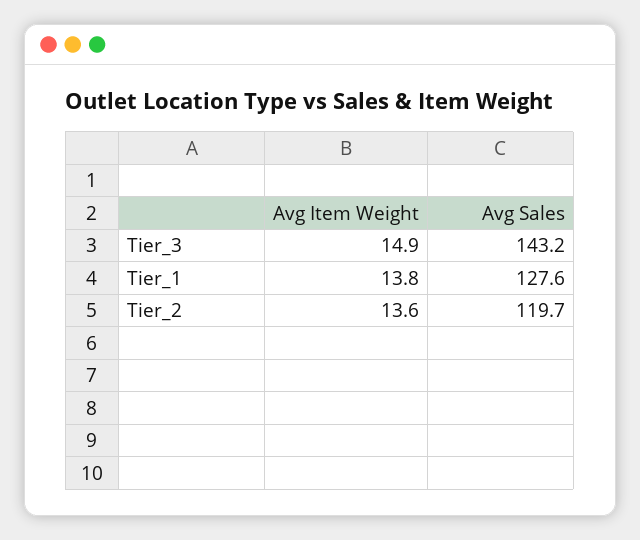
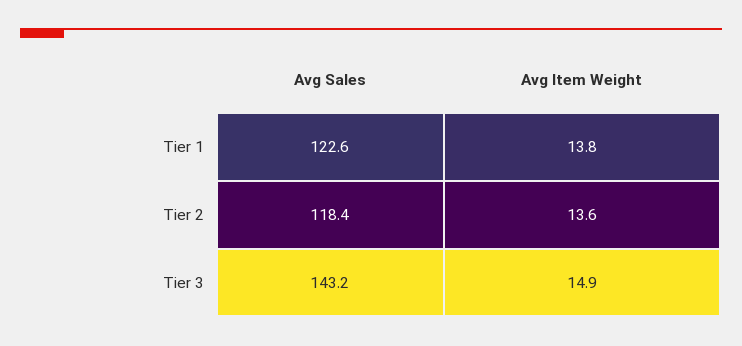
  {
    "Avg Item Weight": {
      "Tier_3": 14.9,
      "Tier_1": 13.8,
      "Tier_2": 13.6
    },
    "Avg Sales": {
      "Tier_3": 143.2,
-     "Tier_1": 127.6,
+     "Tier_1": 122.6,
-     "Tier_2": 119.7
+     "Tier_2": 118.4
    }
  }

